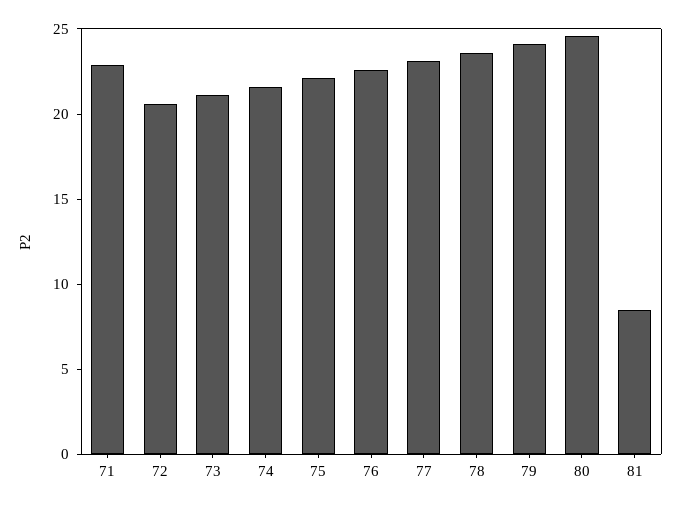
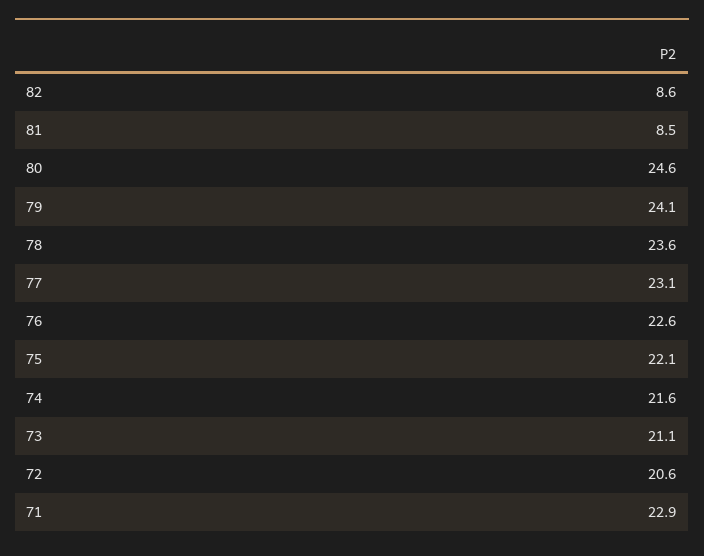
  {
    "71": 22.9,
    "72": 20.6,
    "73": 21.1,
    "74": 21.6,
    "75": 22.1,
    "76": 22.6,
    "77": 23.1,
    "78": 23.6,
    "79": 24.1,
    "80": 24.6,
-   "81": 8.5
+   "81": 8.5,
+   "82": 8.6
  }

